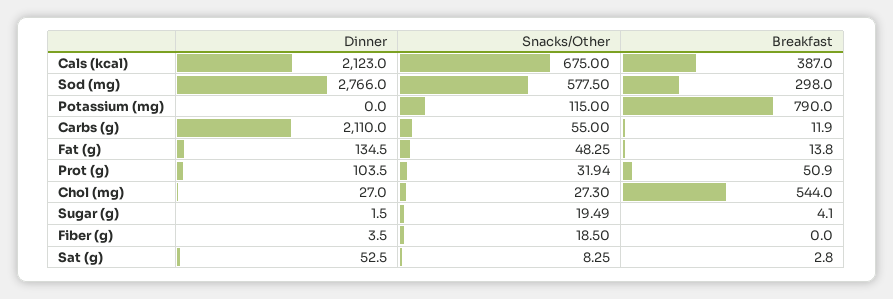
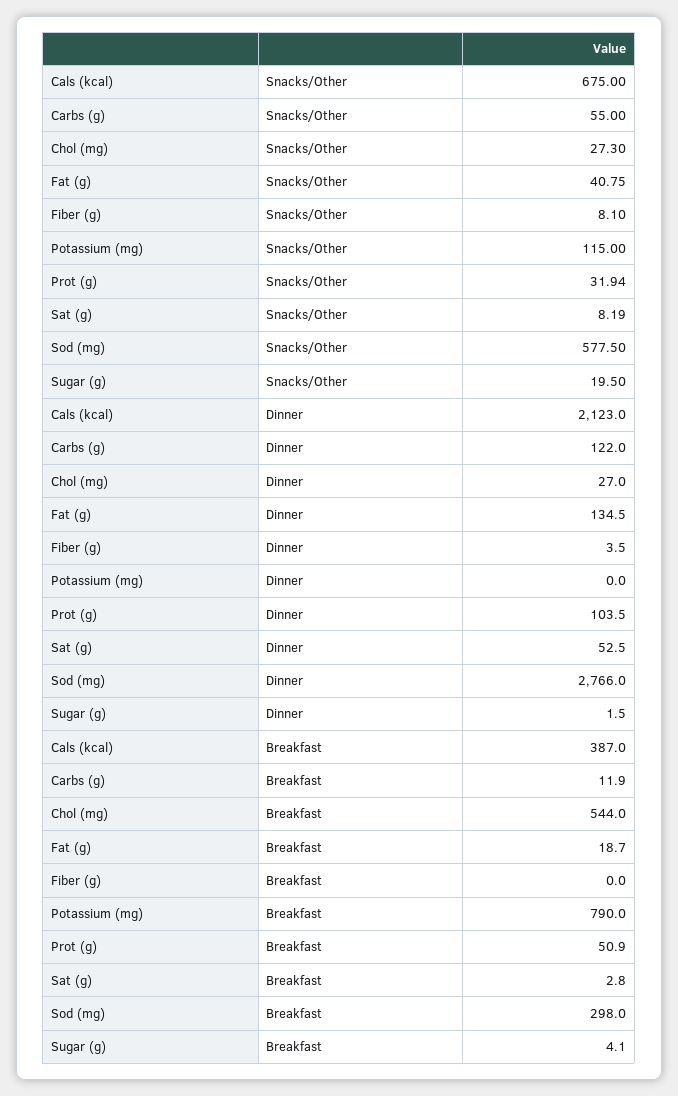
  {
    "Dinner": {
      "Cals (kcal)": 2123,
      "Sod (mg)": 2766,
      "Potassium (mg)": 0,
-     "Carbs (g)": 2110,
+     "Carbs (g)": 122,
      "Fat (g)": 134.5,
      "Prot (g)": 103.5,
      "Chol (mg)": 27,
      "Sugar (g)": 1.5,
      "Fiber (g)": 3.5,
      "Sat (g)": 52.5
    },
    "Snacks/Other": {
      "Cals (kcal)": 675,
      "Sod (mg)": 577.5,
      "Potassium (mg)": 115,
      "Carbs (g)": 55,
-     "Fat (g)": 48.25,
+     "Fat (g)": 40.75,
      "Prot (g)": 31.94,
      "Chol (mg)": 27.3,
-     "Sugar (g)": 19.49,
+     "Sugar (g)": 19.5,
-     "Fiber (g)": 18.5,
+     "Fiber (g)": 8.1,
-     "Sat (g)": 8.25
+     "Sat (g)": 8.19
    },
    "Breakfast": {
      "Cals (kcal)": 387,
      "Sod (mg)": 298,
      "Potassium (mg)": 790,
      "Carbs (g)": 11.9,
-     "Fat (g)": 13.8,
+     "Fat (g)": 18.7,
      "Prot (g)": 50.9,
      "Chol (mg)": 544,
      "Sugar (g)": 4.1,
      "Fiber (g)": 0,
      "Sat (g)": 2.8
    }
  }

